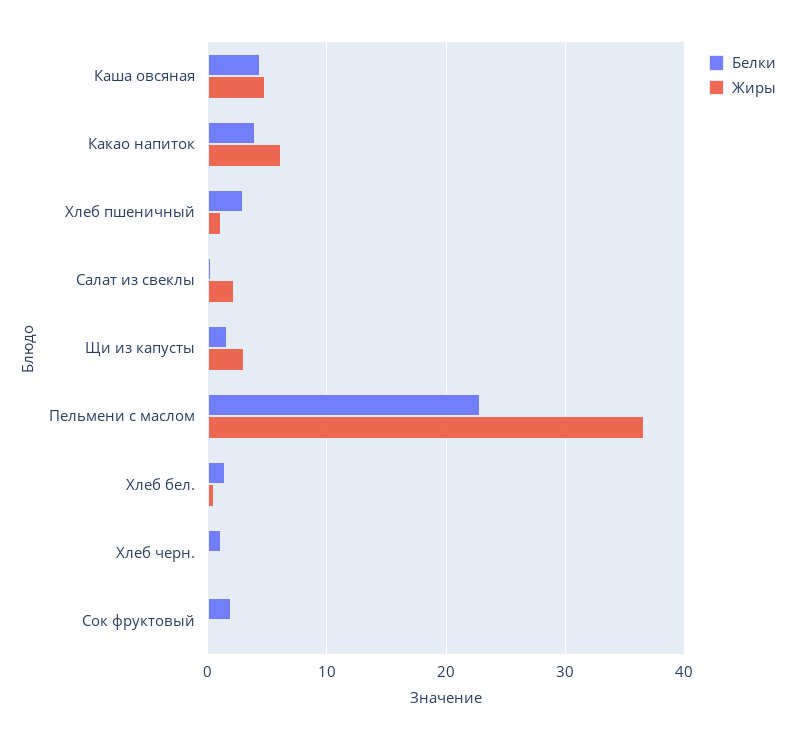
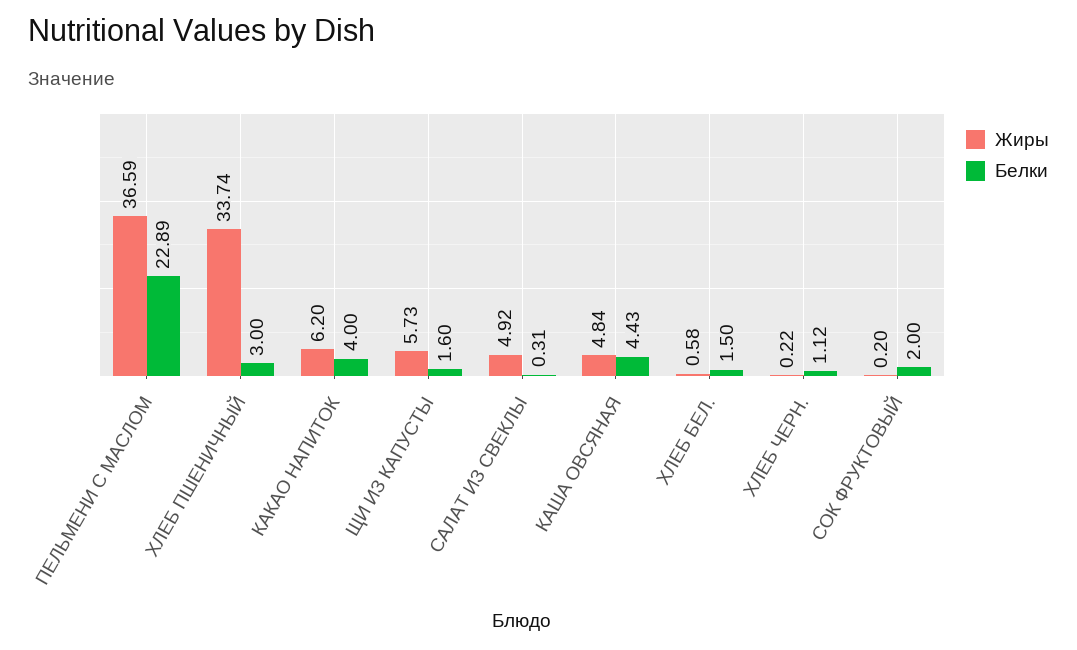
  {
    "Белки": {
      "Каша овсяная": 4.43,
      "Какао напиток": 4,
      "Хлеб пшеничный": 3,
      "Салат из свеклы": 0.31,
      "Щи из капусты": 1.6,
      "Пельмени с маслом": 22.89,
      "Хлеб бел.": 1.5,
      "Хлеб черн.": 1.12,
      "Сок фруктовый": 2
    },
    "Жиры": {
      "Каша овсяная": 4.84,
      "Какао напиток": 6.2,
-     "Хлеб пшеничный": 1,
+     "Хлеб пшеничный": 33.74,
-     "Салат из свеклы": 2,
+     "Салат из свеклы": 4.92,
-     "Щи из капусты": 3,
+     "Щи из капусты": 5.73,
      "Пельмени с маслом": 36.59,
      "Хлеб бел.": 0.58,
      "Хлеб черн.": 0.22,
      "Сок фруктовый": 0.2
    }
  }

